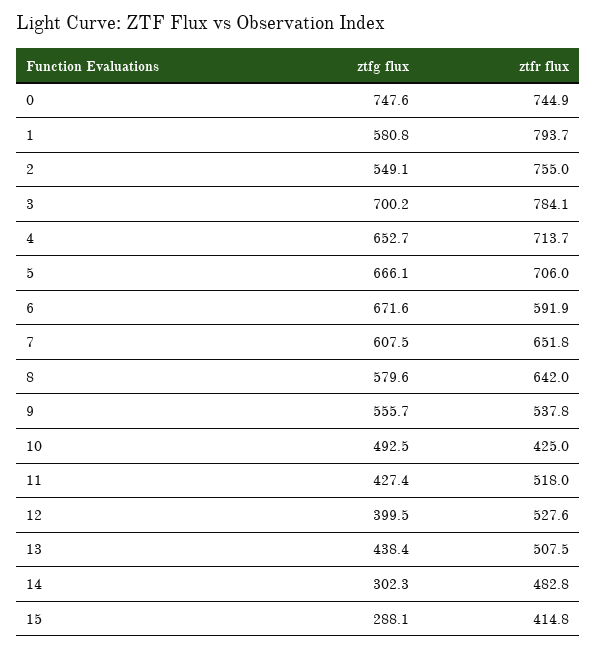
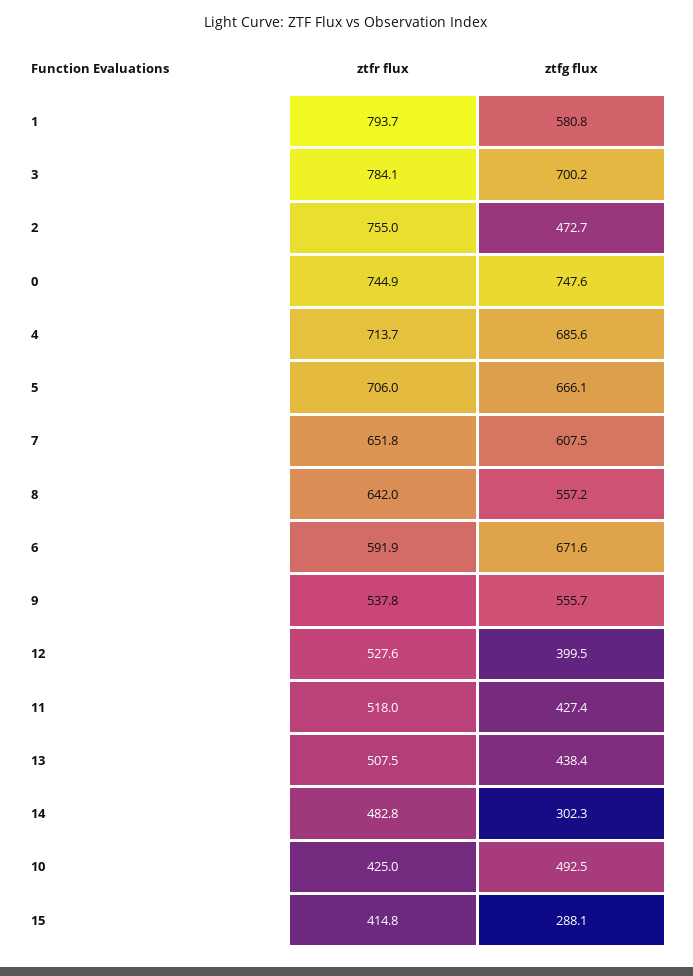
  {
    "ztfg flux": {
      "0": 747.6,
      "1": 580.8,
-     "2": 549.1,
+     "2": 472.7,
      "3": 700.2,
-     "4": 652.7,
+     "4": 685.6,
      "5": 666.1,
      "6": 671.6,
      "7": 607.5,
-     "8": 579.6,
+     "8": 557.2,
      "9": 555.7,
      "10": 492.5,
      "11": 427.4,
      "12": 399.5,
      "13": 438.4,
      "14": 302.3,
      "15": 288.1
    },
    "ztfr flux": {
      "0": 744.9,
      "1": 793.7,
      "2": 755,
      "3": 784.1,
      "4": 713.7,
      "5": 706,
      "6": 591.9,
      "7": 651.8,
      "8": 642,
      "9": 537.8,
      "10": 425,
      "11": 518,
      "12": 527.6,
      "13": 507.5,
      "14": 482.8,
      "15": 414.8
    }
  }

